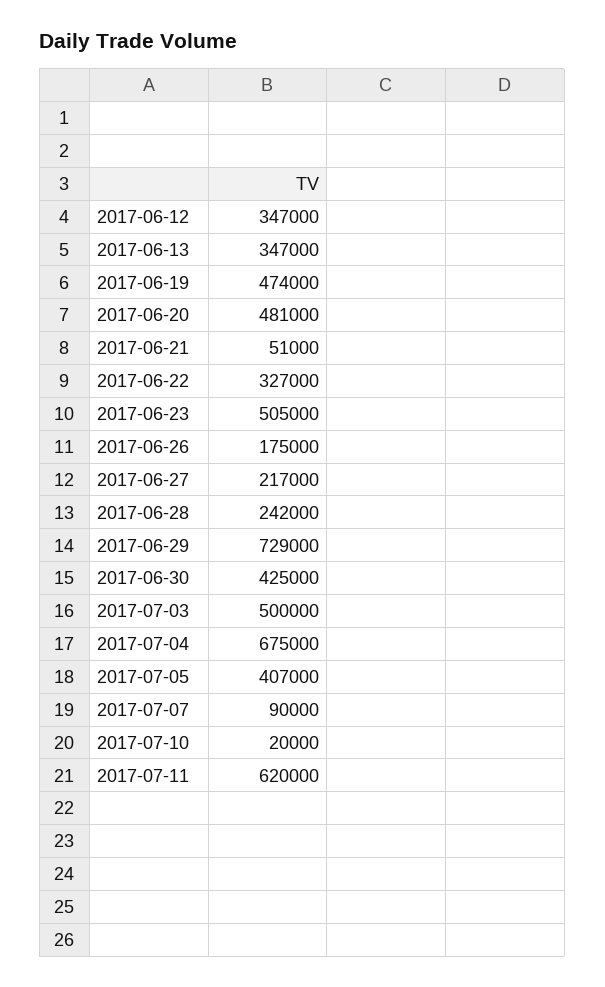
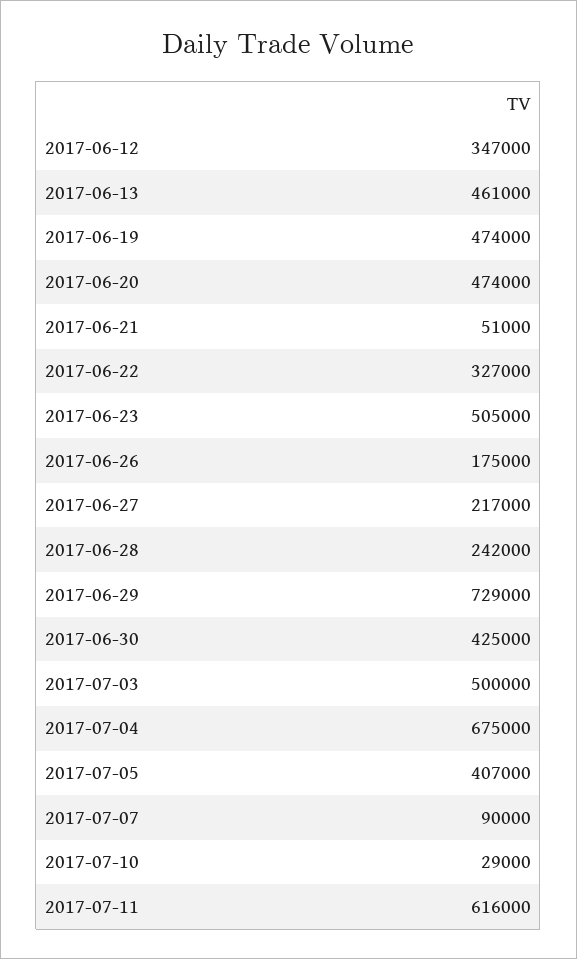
  {
    "2017-06-12": 347000,
-   "2017-06-13": 347000,
+   "2017-06-13": 461000,
    "2017-06-19": 474000,
-   "2017-06-20": 481000,
+   "2017-06-20": 474000,
    "2017-06-21": 51000,
    "2017-06-22": 327000,
    "2017-06-23": 505000,
    "2017-06-26": 175000,
    "2017-06-27": 217000,
    "2017-06-28": 242000,
    "2017-06-29": 729000,
    "2017-06-30": 425000,
    "2017-07-03": 500000,
    "2017-07-04": 675000,
    "2017-07-05": 407000,
    "2017-07-07": 90000,
-   "2017-07-10": 20000,
+   "2017-07-10": 29000,
-   "2017-07-11": 620000
+   "2017-07-11": 616000
  }

